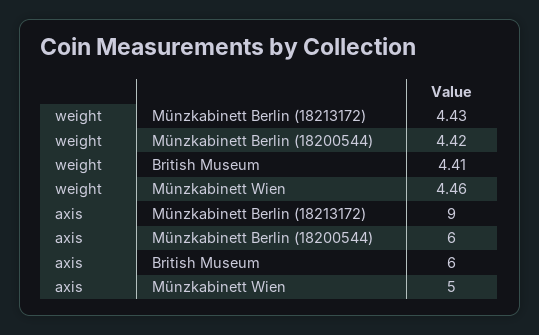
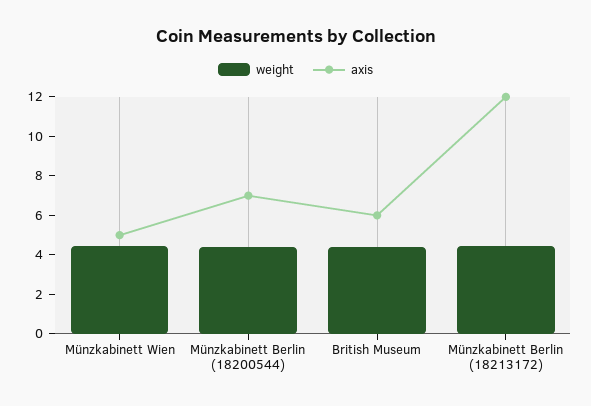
  {
    "weight": {
      "Münzkabinett Berlin (18213172)": 4.43,
      "Münzkabinett Berlin (18200544)": 4.42,
      "British Museum": 4.41,
      "Münzkabinett Wien": 4.46
    },
    "axis": {
-     "Münzkabinett Berlin (18213172)": 9,
+     "Münzkabinett Berlin (18213172)": 12,
-     "Münzkabinett Berlin (18200544)": 6,
+     "Münzkabinett Berlin (18200544)": 7,
      "British Museum": 6,
      "Münzkabinett Wien": 5
    }
  }

